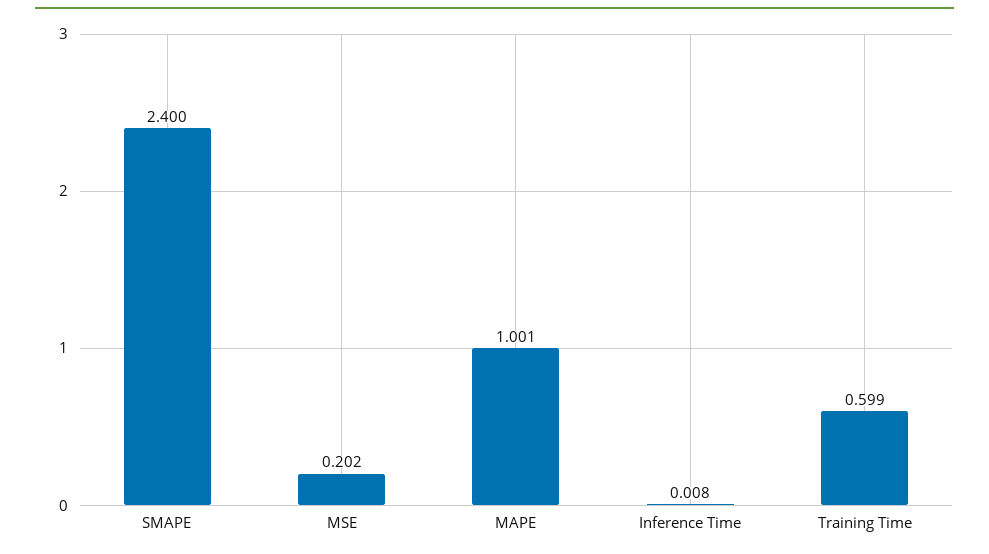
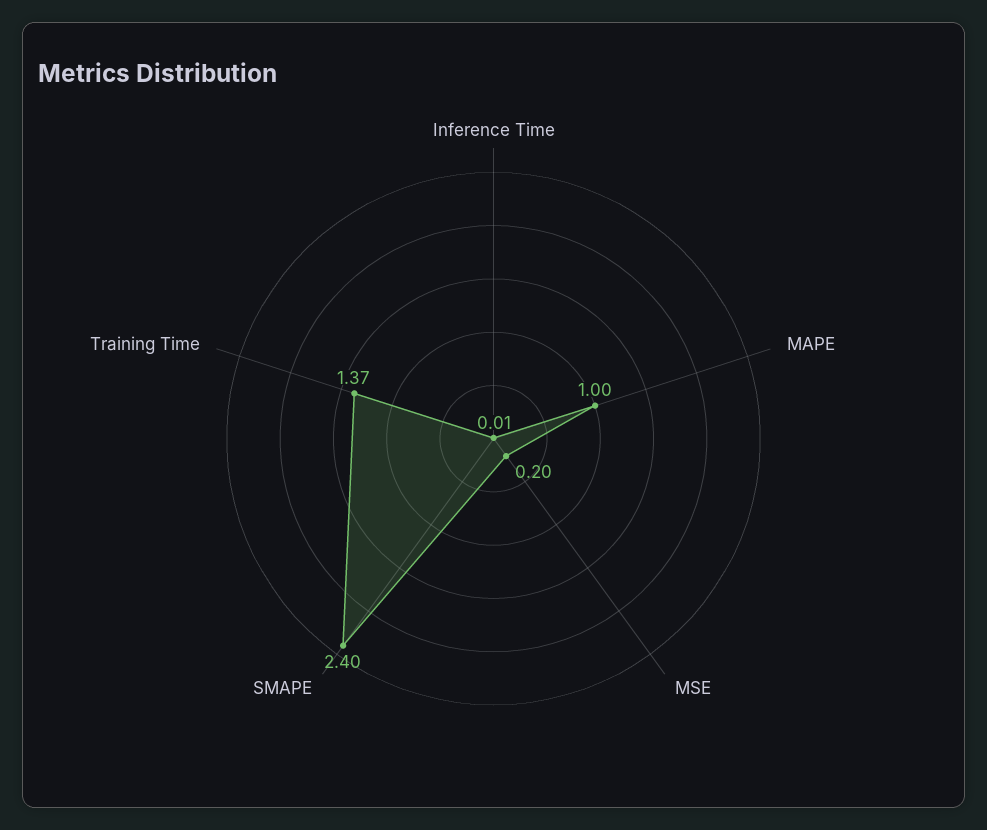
  {
    "SMAPE": 2.4,
    "MSE": 0.202,
    "MAPE": 1.001,
    "Inference Time": 0.008,
-   "Training Time": 0.599
+   "Training Time": 1.37
  }

